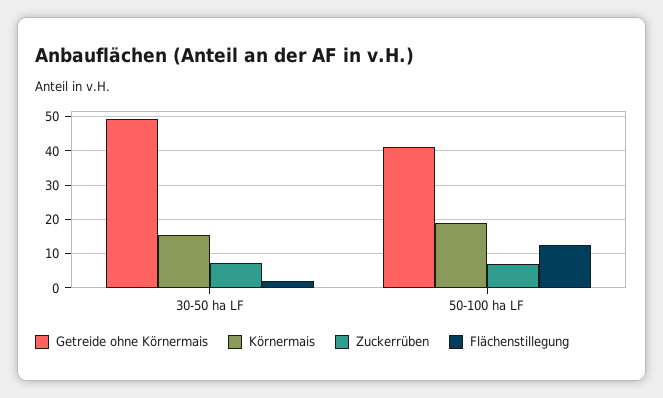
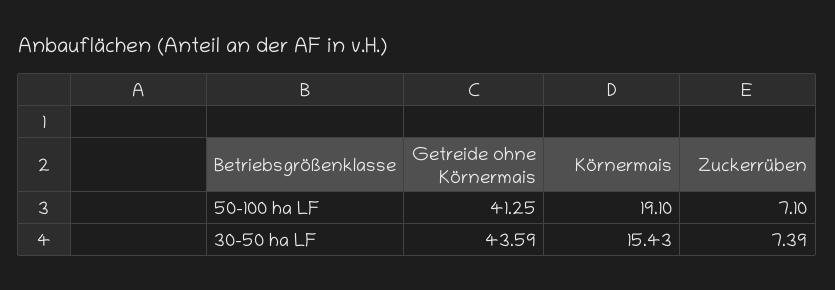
  {
    "Getreide ohne Körnermais": {
-     "30-50 ha LF": 50,
+     "30-50 ha LF": 43.59,
      "50-100 ha LF": 41.25
    },
    "Körnermais": {
      "30-50 ha LF": 15.43,
      "50-100 ha LF": 19.1
    },
    "Zuckerrüben": {
      "30-50 ha LF": 7.39,
      "50-100 ha LF": 7.1
-   },
+   }
-   "Flächenstillegung": {
-     "30-50 ha LF": 2,
-     "50-100 ha LF": 12
-   }
  }

